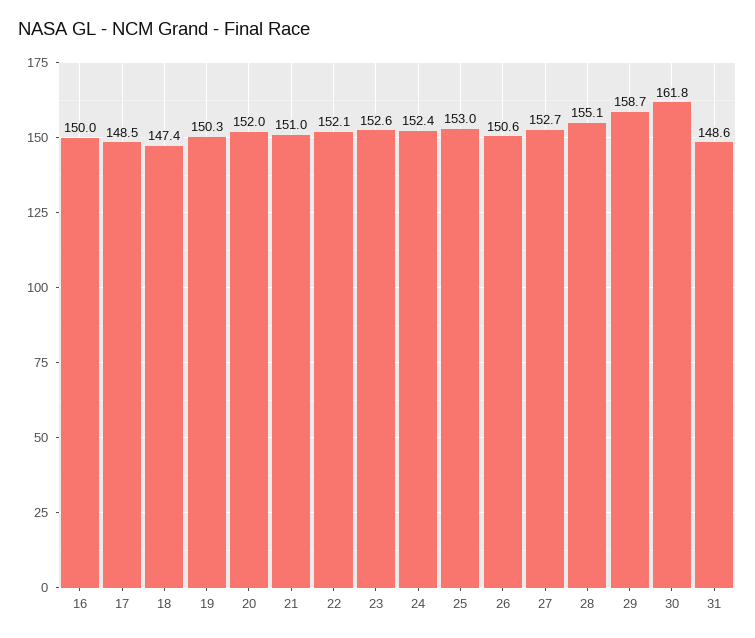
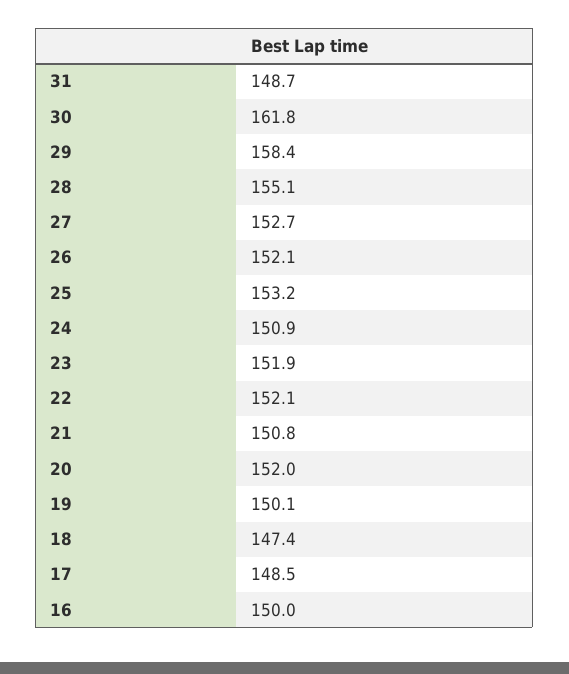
  {
    "16": 150,
    "17": 148.5,
    "18": 147.4,
-   "19": 150.3,
+   "19": 150.1,
    "20": 152,
-   "21": 151,
+   "21": 150.8,
    "22": 152.1,
-   "23": 152.6,
+   "23": 151.9,
-   "24": 152.4,
+   "24": 150.9,
-   "25": 153,
+   "25": 153.2,
-   "26": 150.6,
+   "26": 152.1,
    "27": 152.7,
    "28": 155.1,
-   "29": 158.7,
+   "29": 158.4,
    "30": 161.8,
-   "31": 148.6
+   "31": 148.7
  }

